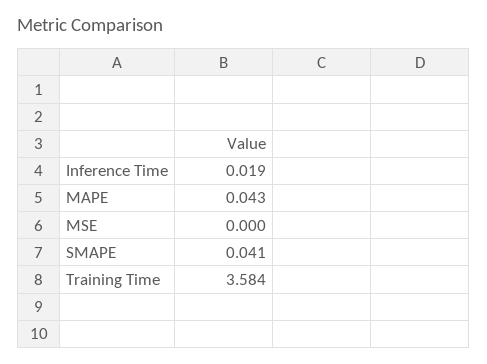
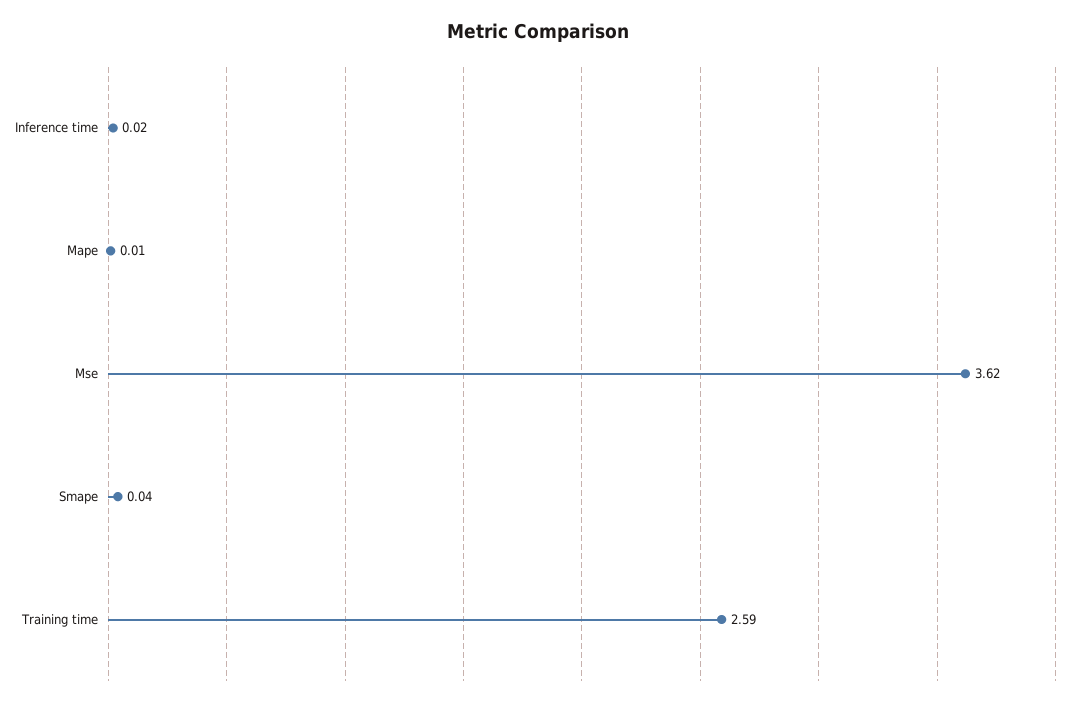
  {
    "Inference Time": 0.019,
-   "MAPE": 0.043,
+   "MAPE": 0.01,
-   "MSE": 0,
+   "MSE": 3.62,
    "SMAPE": 0.041,
-   "Training Time": 3.584
+   "Training Time": 2.59
  }

